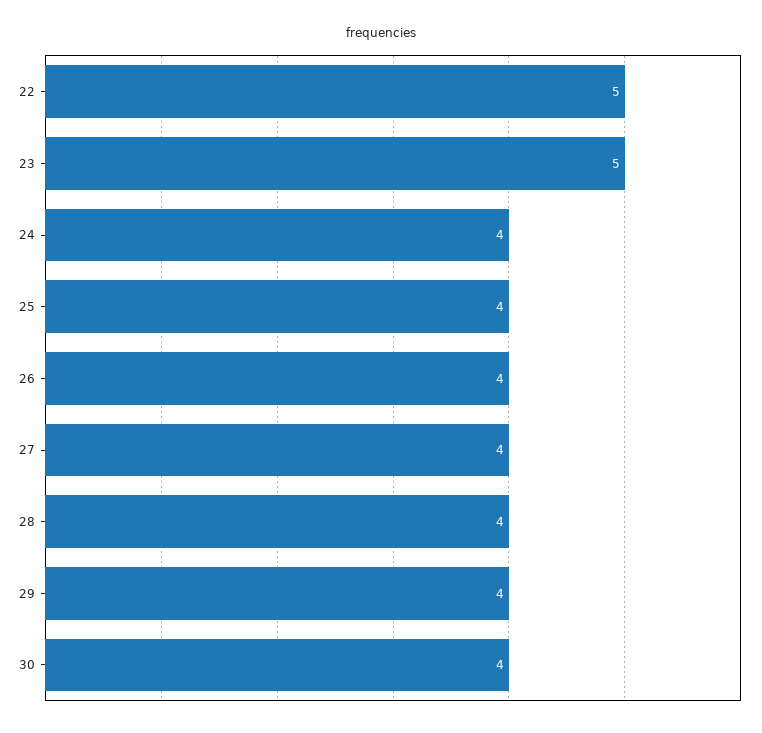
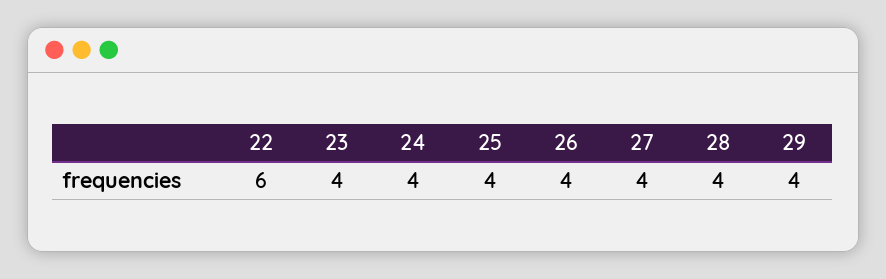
  {
-   "22": 5,
+   "22": 6,
-   "23": 5,
+   "23": 4,
    "24": 4,
    "25": 4,
    "26": 4,
    "27": 4,
    "28": 4,
-   "29": 4,
+   "29": 4
-   "30": 4
  }

